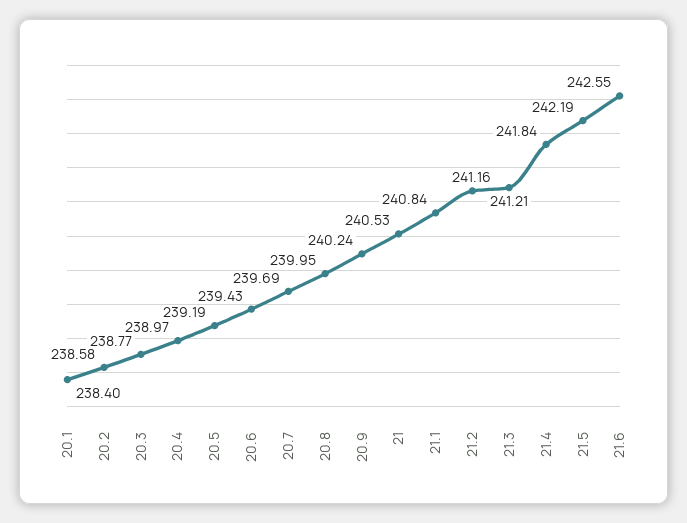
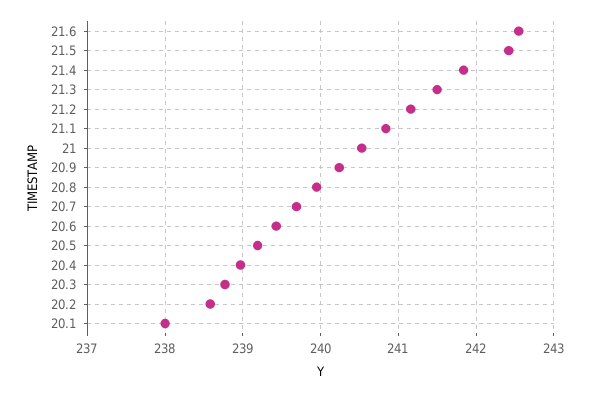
  {
-   "20.1": 238.4,
+   "20.1": 238,
    "20.2": 238.58,
    "20.3": 238.77,
    "20.4": 238.97,
    "20.5": 239.19,
    "20.6": 239.43,
    "20.7": 239.69,
    "20.8": 239.95,
    "20.9": 240.24,
    "21": 240.53,
    "21.1": 240.84,
    "21.2": 241.16,
-   "21.3": 241.21,
+   "21.3": 241.5,
    "21.4": 241.84,
-   "21.5": 242.19,
+   "21.5": 242.4,
    "21.6": 242.55
  }

